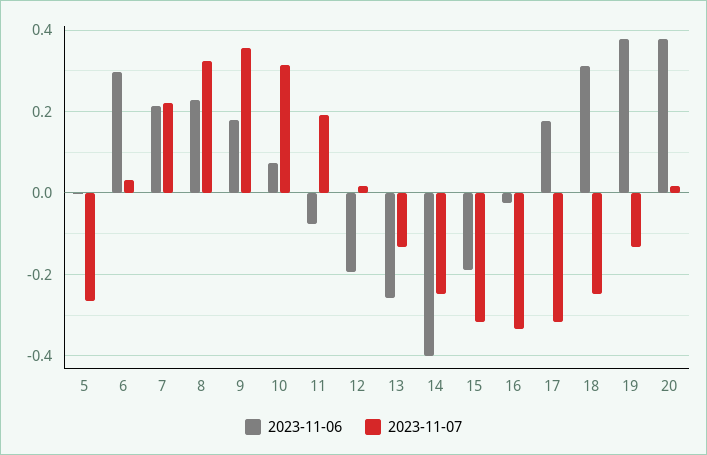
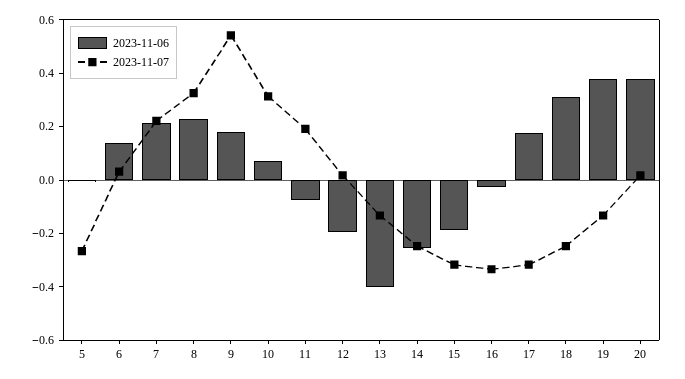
  {
    "2023-11-06": {
      "5": 0,
-     "6": 0.3,
+     "6": 0.15,
      "7": 0.22,
      "8": 0.22,
      "9": 0.18,
      "10": 0.08,
      "11": -0.08,
      "12": -0.2,
-     "13": -0.26,
+     "13": -0.4,
-     "14": -0.4,
+     "14": -0.25,
      "15": -0.18,
      "16": -0.02,
      "17": 0.18,
      "18": 0.32,
      "19": 0.38,
      "20": 0.38
    },
    "2023-11-07": {
      "5": -0.26,
      "6": 0.04,
      "7": 0.22,
      "8": 0.32,
-     "9": 0.36,
+     "9": 0.55,
      "10": 0.32,
      "11": 0.2,
      "12": 0.02,
      "13": -0.14,
      "14": -0.24,
      "15": -0.32,
      "16": -0.34,
      "17": -0.32,
      "18": -0.24,
      "19": -0.14,
      "20": 0.02
    }
  }

